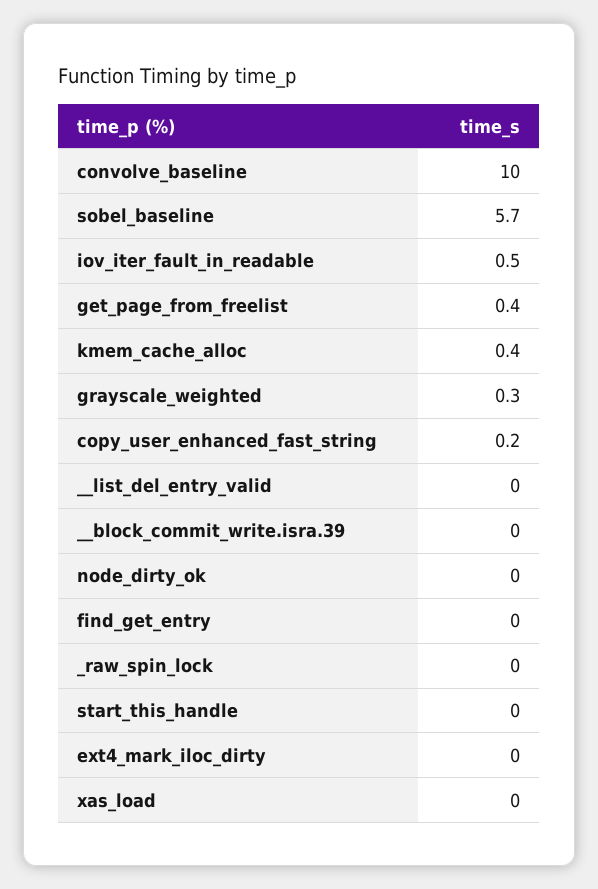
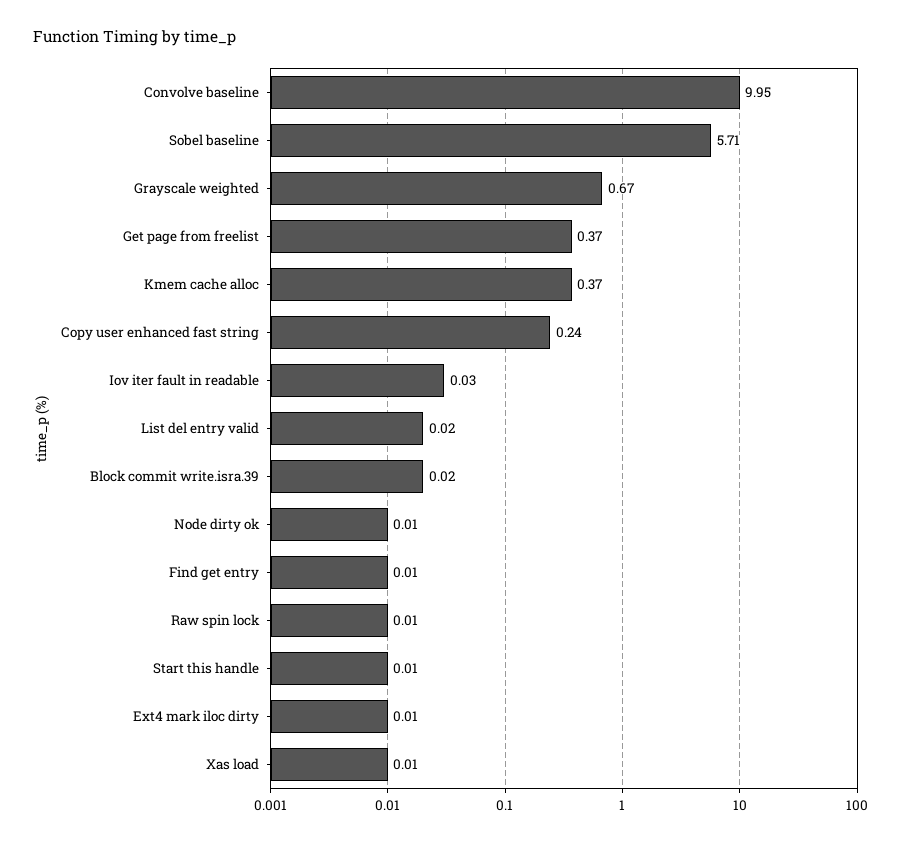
  {
    "convolve_baseline": 9.95,
    "sobel_baseline": 5.71,
-   "iov_iter_fault_in_readable": 0.5,
+   "iov_iter_fault_in_readable": 0.03,
    "get_page_from_freelist": 0.37,
    "kmem_cache_alloc": 0.37,
-   "grayscale_weighted": 0.3,
+   "grayscale_weighted": 0.67,
    "copy_user_enhanced_fast_string": 0.24,
    "__list_del_entry_valid": 0.02,
    "__block_commit_write.isra.39": 0.02,
    "node_dirty_ok": 0.01,
    "find_get_entry": 0.01,
    "_raw_spin_lock": 0.01,
    "start_this_handle": 0.01,
    "ext4_mark_iloc_dirty": 0.01,
    "xas_load": 0.01
  }

